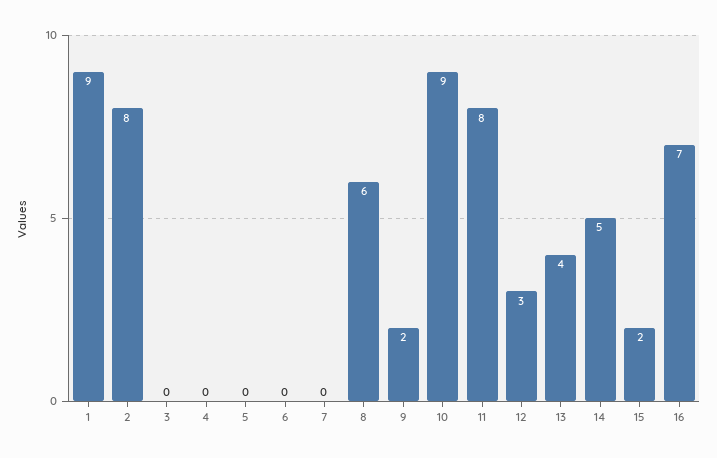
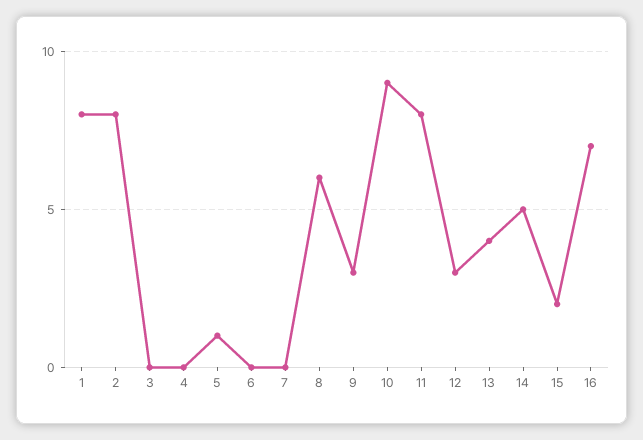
  {
-   "1": 9,
+   "1": 8,
    "2": 8,
    "3": 0,
    "4": 0,
-   "5": 0,
+   "5": 1,
    "6": 0,
    "7": 0,
    "8": 6,
-   "9": 2,
+   "9": 3,
    "10": 9,
    "11": 8,
    "12": 3,
    "13": 4,
    "14": 5,
    "15": 2,
    "16": 7
  }

